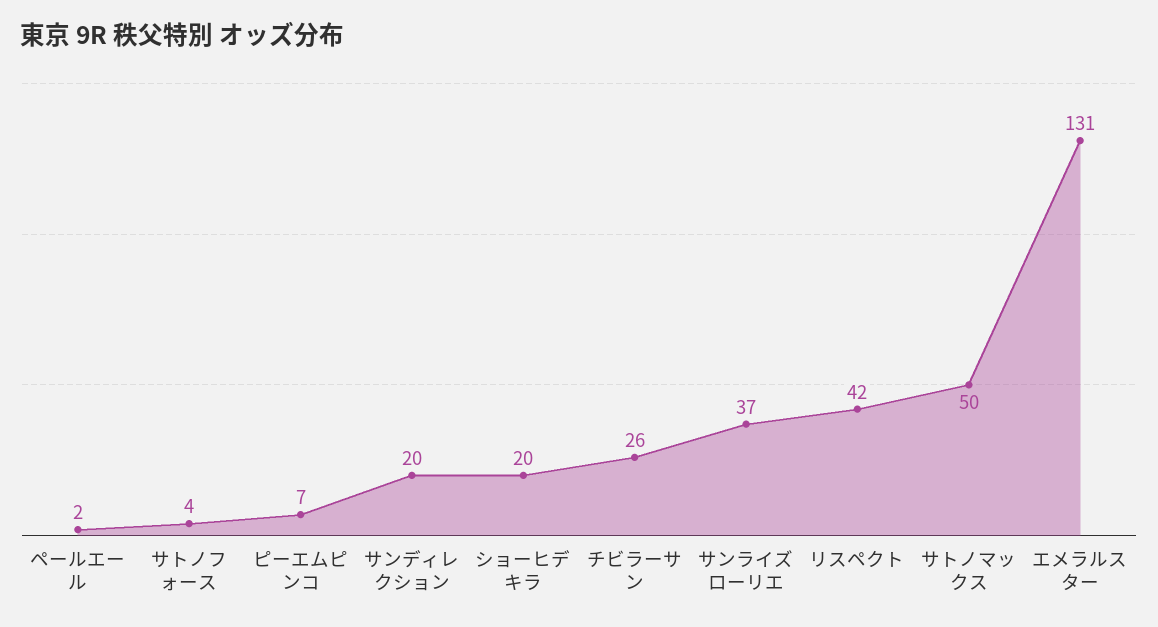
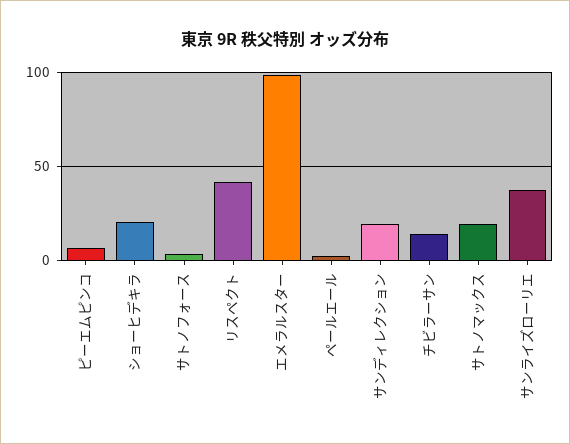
  {
    "ペールエール": 2,
    "サトノフォース": 4,
    "ピーエムピンコ": 7,
    "サンディレクション": 20,
    "ショーヒデキラ": 20,
-   "チビラーサン": 26,
+   "チビラーサン": 15,
    "サンライズローリエ": 37,
    "リスペクト": 42,
-   "サトノマックス": 50,
+   "サトノマックス": 20,
-   "エメラルスター": 131
+   "エメラルスター": 100
  }

